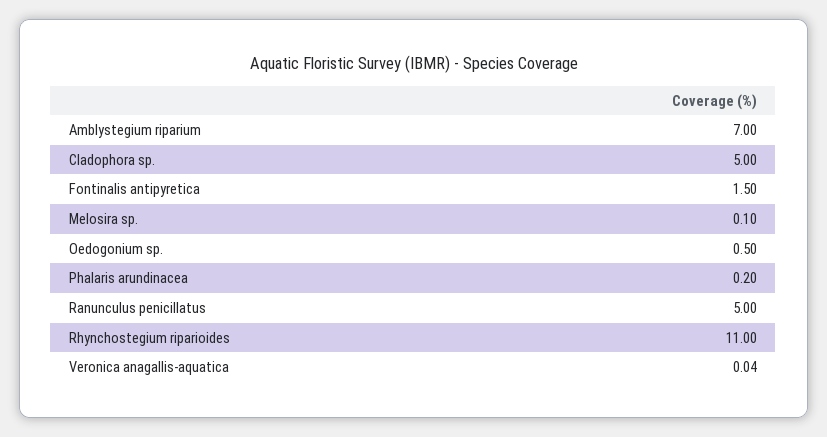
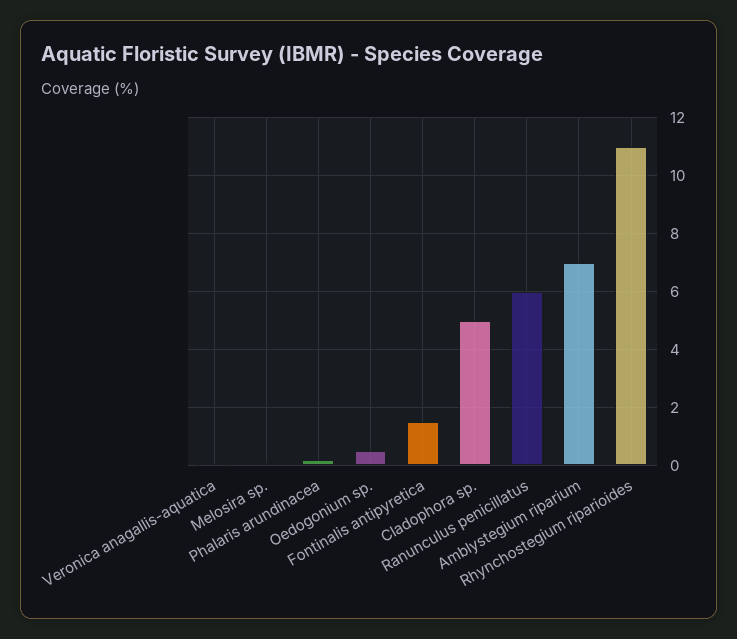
  {
    "Amblystegium riparium": 7,
    "Cladophora sp.": 5,
    "Fontinalis antipyretica": 1.5,
    "Melosira sp.": 0.1,
    "Oedogonium sp.": 0.5,
    "Phalaris arundinacea": 0.2,
-   "Ranunculus penicillatus": 5,
+   "Ranunculus penicillatus": 6,
    "Rhynchostegium riparioides": 11,
    "Veronica anagallis-aquatica": 0.04
  }

